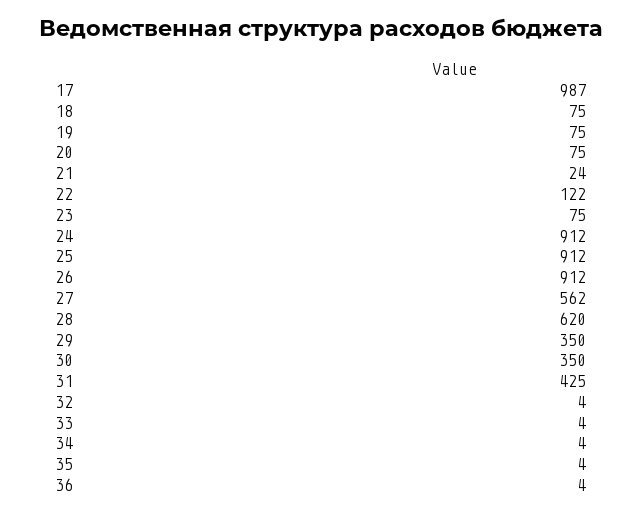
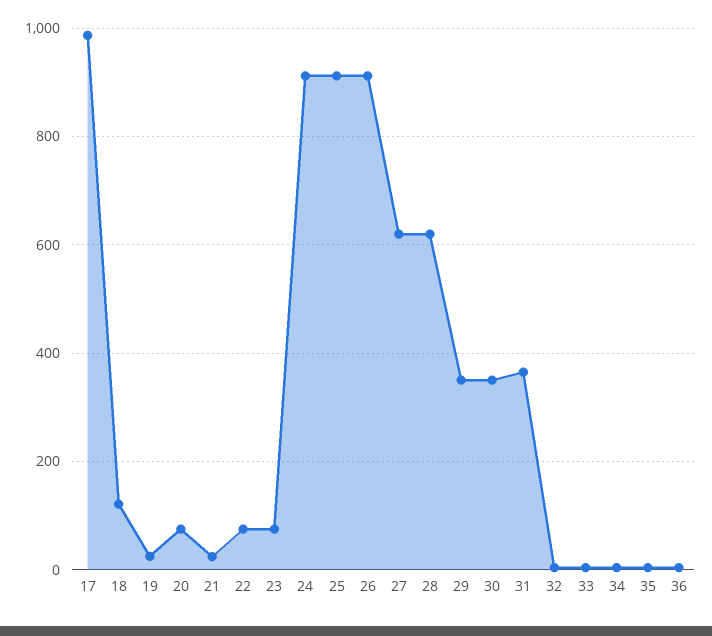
  {
    "17": 987,
-   "18": 75,
+   "18": 120,
-   "19": 75,
+   "19": 20,
    "20": 75,
    "21": 24,
-   "22": 122,
+   "22": 80,
    "23": 75,
    "24": 912,
    "25": 912,
    "26": 912,
-   "27": 562,
+   "27": 620,
    "28": 620,
    "29": 350,
    "30": 350,
-   "31": 425,
+   "31": 360,
    "32": 4,
    "33": 4,
    "34": 4,
    "35": 4,
    "36": 4
  }

